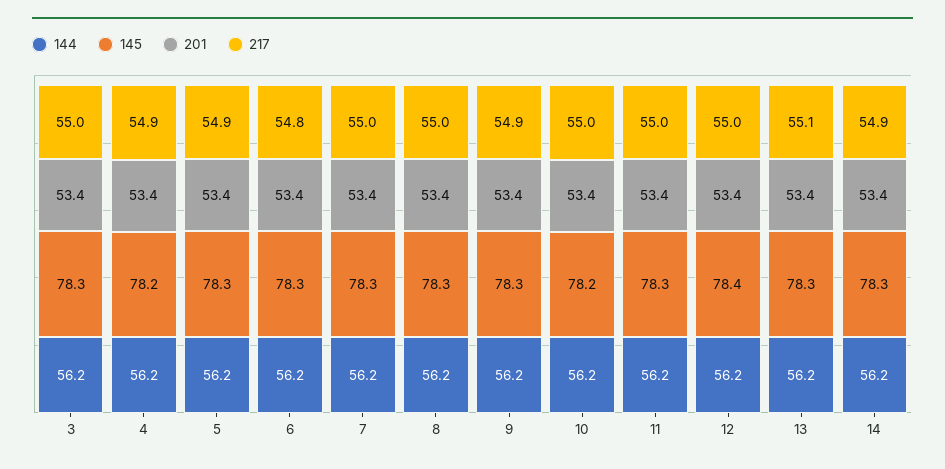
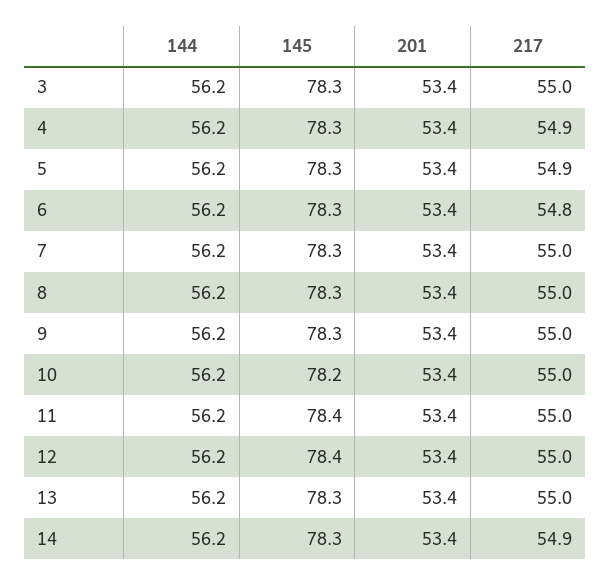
  {
    "144": {
      "3": 56.2,
      "4": 56.2,
      "5": 56.2,
      "6": 56.2,
      "7": 56.2,
      "8": 56.2,
      "9": 56.2,
      "10": 56.2,
      "11": 56.2,
      "12": 56.2,
      "13": 56.2,
      "14": 56.2
    },
    "145": {
      "3": 78.3,
-     "4": 78.2,
+     "4": 78.3,
      "5": 78.3,
      "6": 78.3,
      "7": 78.3,
      "8": 78.3,
      "9": 78.3,
      "10": 78.2,
-     "11": 78.3,
+     "11": 78.4,
      "12": 78.4,
      "13": 78.3,
      "14": 78.3
    },
    "201": {
      "3": 53.4,
      "4": 53.4,
      "5": 53.4,
      "6": 53.4,
      "7": 53.4,
      "8": 53.4,
      "9": 53.4,
      "10": 53.4,
      "11": 53.4,
      "12": 53.4,
      "13": 53.4,
      "14": 53.4
    },
    "217": {
      "3": 55,
      "4": 54.9,
      "5": 54.9,
      "6": 54.8,
      "7": 55,
      "8": 55,
-     "9": 54.9,
+     "9": 55,
      "10": 55,
      "11": 55,
      "12": 55,
-     "13": 55.1,
+     "13": 55,
      "14": 54.9
    }
  }

